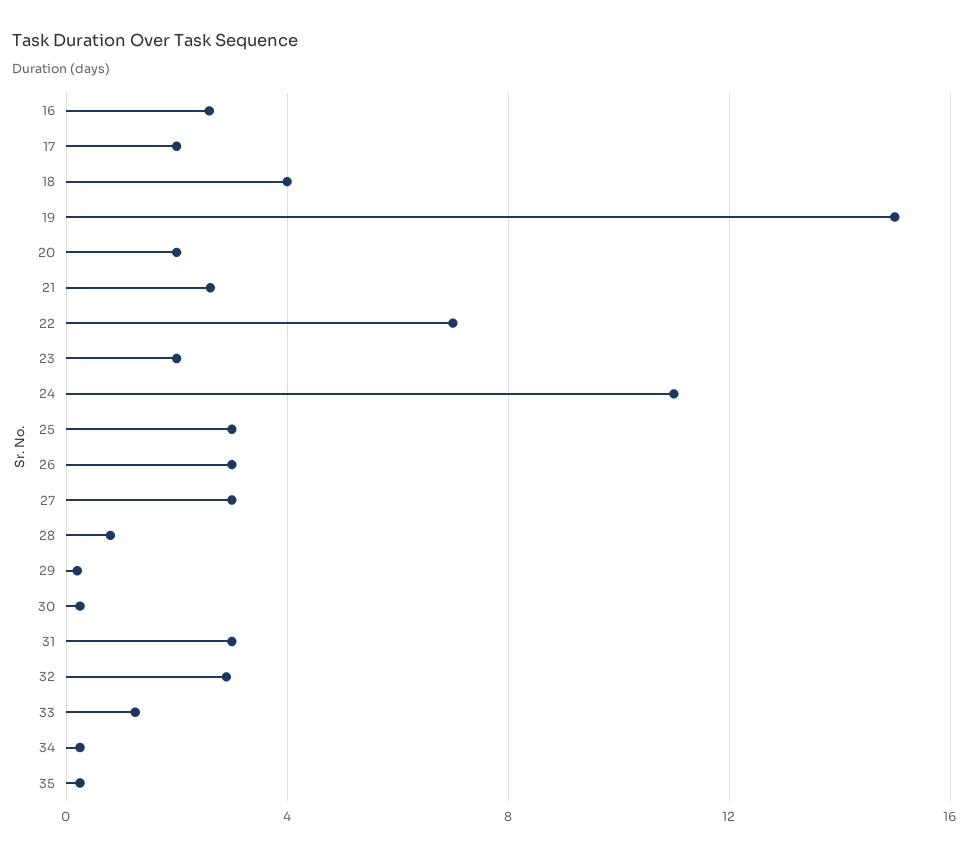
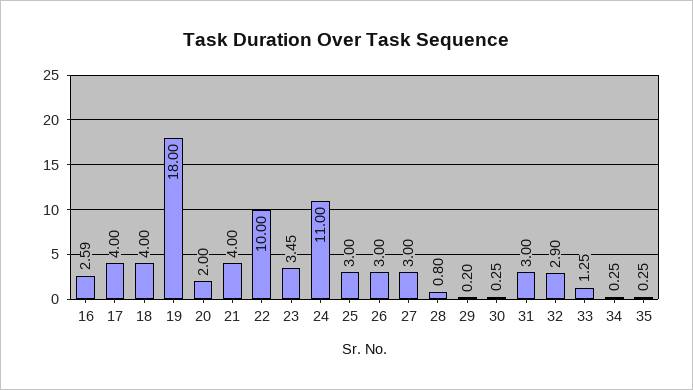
  {
    "16": 2.59,
-   "17": 2,
+   "17": 4,
    "18": 4,
-   "19": 15,
+   "19": 18,
    "20": 2,
-   "21": 2.5,
+   "21": 4,
-   "22": 7,
+   "22": 10,
-   "23": 2,
+   "23": 3.45,
    "24": 11,
    "25": 3,
    "26": 3,
    "27": 3,
    "28": 0.8,
    "29": 0.2,
    "30": 0.25,
    "31": 3,
    "32": 2.9,
    "33": 1.25,
    "34": 0.25,
    "35": 0.25
  }

